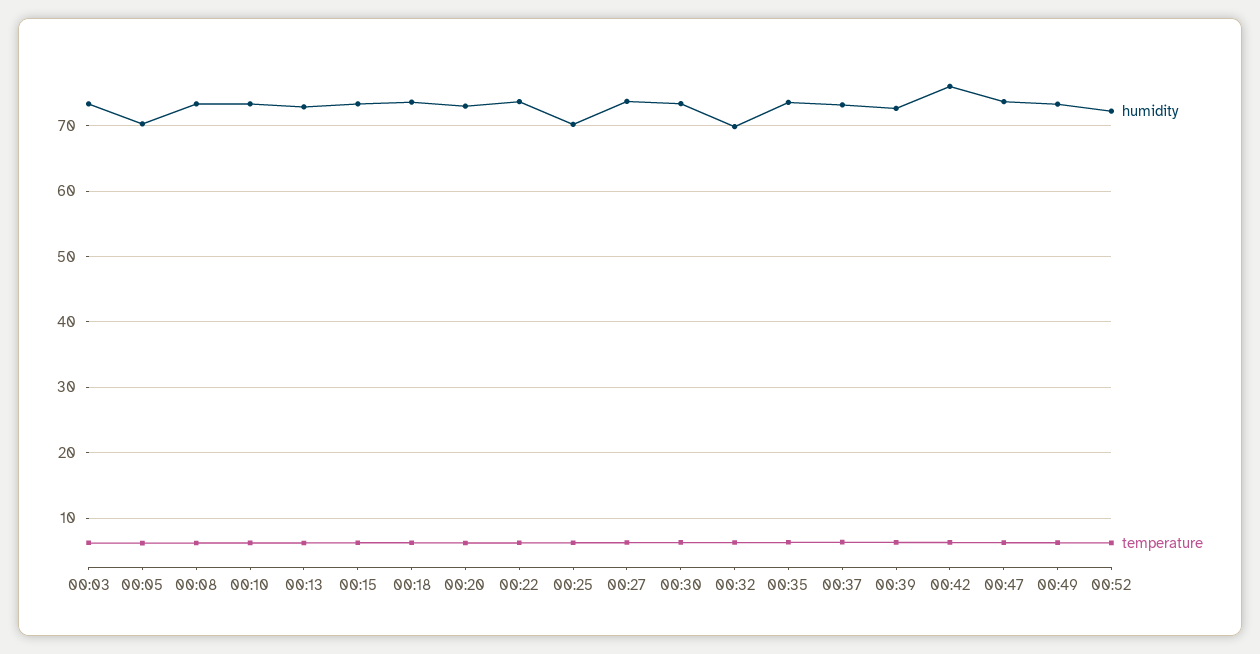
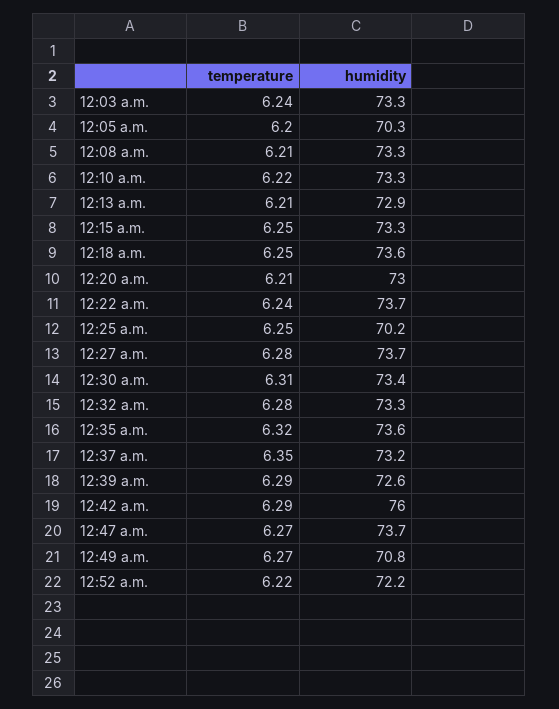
  {
    "humidity": {
      "00:03": 73.3,
      "00:05": 70.3,
      "00:08": 73.3,
      "00:10": 73.3,
      "00:13": 72.9,
      "00:15": 73.3,
      "00:18": 73.6,
      "00:20": 73,
      "00:22": 73.7,
      "00:25": 70.2,
      "00:27": 73.7,
      "00:30": 73.4,
-     "00:32": 70,
+     "00:32": 73.3,
      "00:35": 73.6,
      "00:37": 73.2,
      "00:39": 72.6,
      "00:42": 76,
      "00:47": 73.7,
-     "00:49": 73,
+     "00:49": 70.8,
      "00:52": 72.2
    },
    "temperature": {
      "00:03": 6.24,
      "00:05": 6.2,
      "00:08": 6.21,
      "00:10": 6.22,
      "00:13": 6.21,
      "00:15": 6.25,
      "00:18": 6.25,
      "00:20": 6.21,
      "00:22": 6.24,
      "00:25": 6.25,
      "00:27": 6.28,
      "00:30": 6.31,
      "00:32": 6.28,
      "00:35": 6.32,
      "00:37": 6.35,
      "00:39": 6.29,
      "00:42": 6.29,
      "00:47": 6.27,
      "00:49": 6.27,
      "00:52": 6.22
    }
  }

